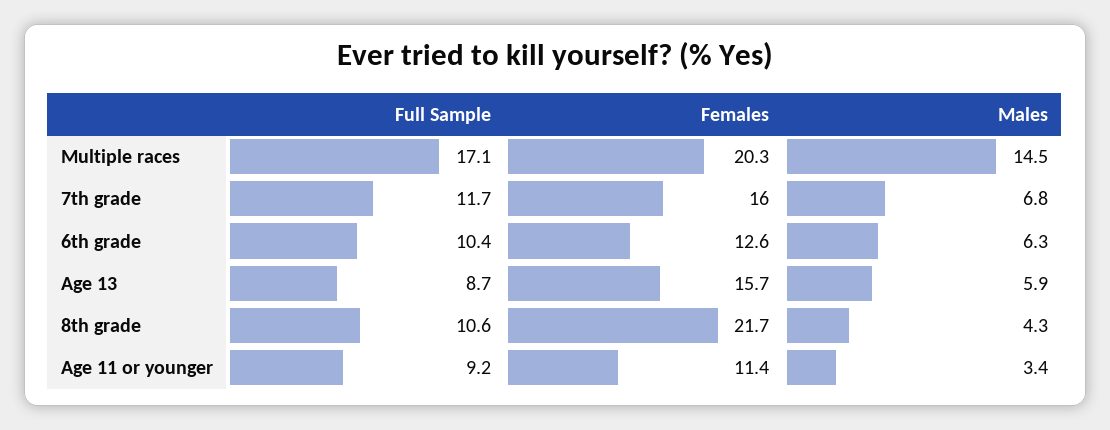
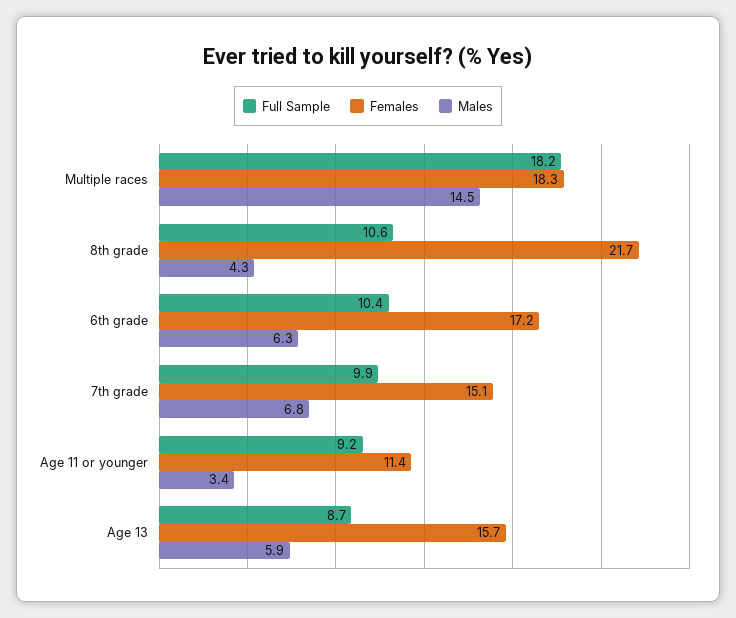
  {
    "Full Sample": {
-     "Multiple races": 17.1,
+     "Multiple races": 18.2,
-     "7th grade": 11.7,
+     "7th grade": 9.9,
      "6th grade": 10.4,
      "Age 13": 8.7,
      "8th grade": 10.6,
      "Age 11 or younger": 9.2
    },
    "Females": {
-     "Multiple races": 20.3,
+     "Multiple races": 18.3,
-     "7th grade": 16,
+     "7th grade": 15.1,
-     "6th grade": 12.6,
+     "6th grade": 17.2,
      "Age 13": 15.7,
      "8th grade": 21.7,
      "Age 11 or younger": 11.4
    },
    "Males": {
      "Multiple races": 14.5,
      "7th grade": 6.8,
      "6th grade": 6.3,
      "Age 13": 5.9,
      "8th grade": 4.3,
      "Age 11 or younger": 3.4
    }
  }

